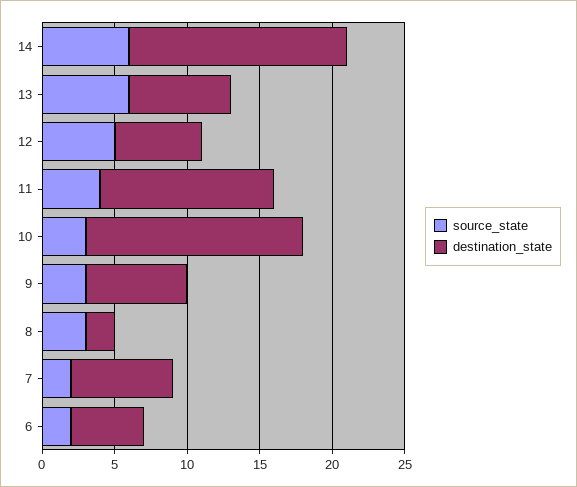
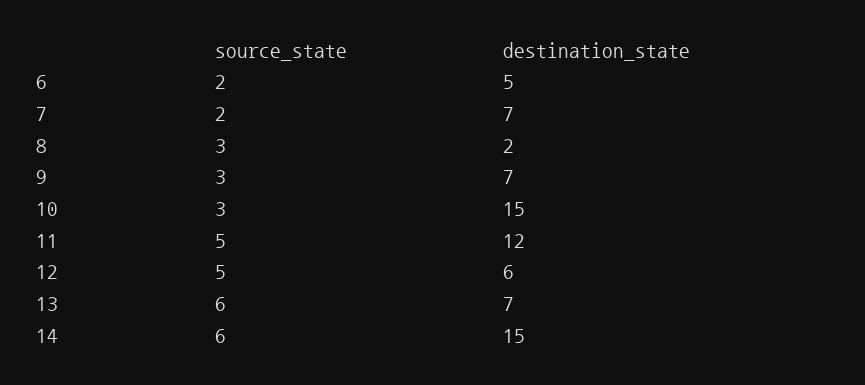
  {
    "source_state": {
      "14": 6,
      "13": 6,
      "12": 5,
-     "11": 4,
+     "11": 5,
      "10": 3,
      "9": 3,
      "8": 3,
      "7": 2,
      "6": 2
    },
    "destination_state": {
      "14": 15,
      "13": 7,
      "12": 6,
      "11": 12,
      "10": 15,
      "9": 7,
      "8": 2,
      "7": 7,
      "6": 5
    }
  }

